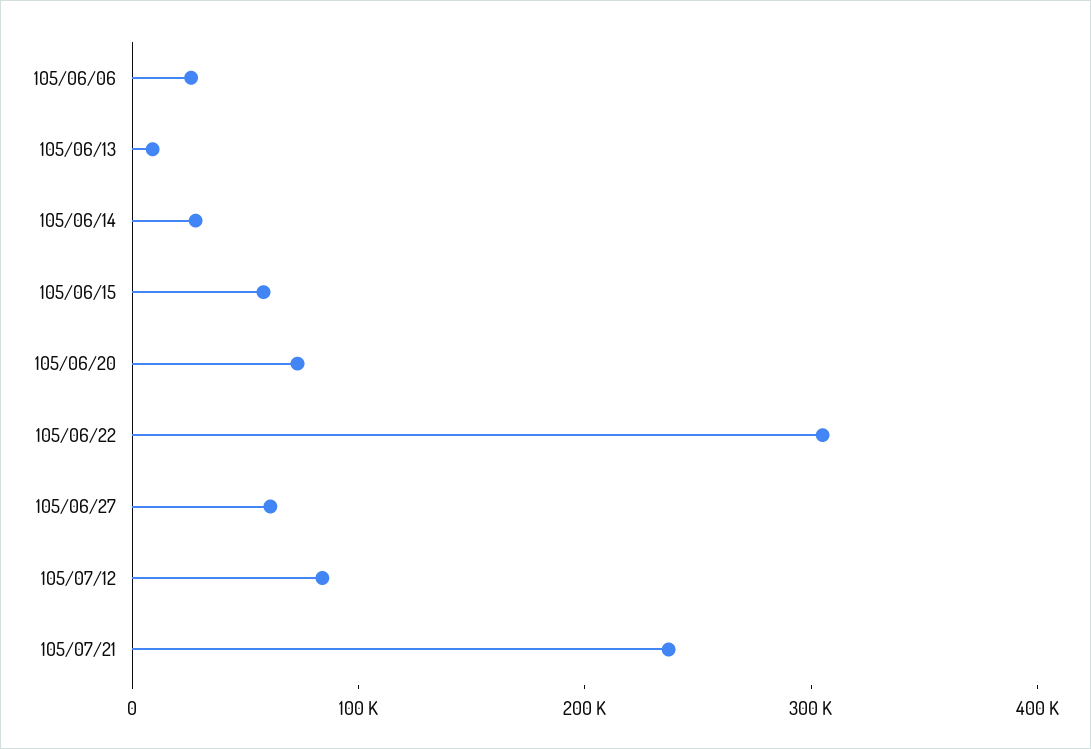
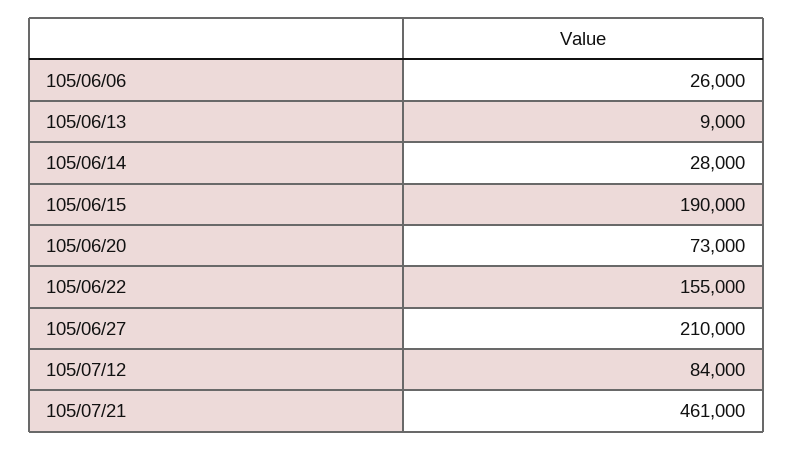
  {
    "105/06/06": 26000,
    "105/06/13": 9000,
    "105/06/14": 28000,
-   "105/06/15": 60000,
+   "105/06/15": 190000,
    "105/06/20": 73000,
-   "105/06/22": 300000,
+   "105/06/22": 155000,
-   "105/06/27": 60000,
+   "105/06/27": 210000,
    "105/07/12": 84000,
-   "105/07/21": 240000
+   "105/07/21": 461000
  }

